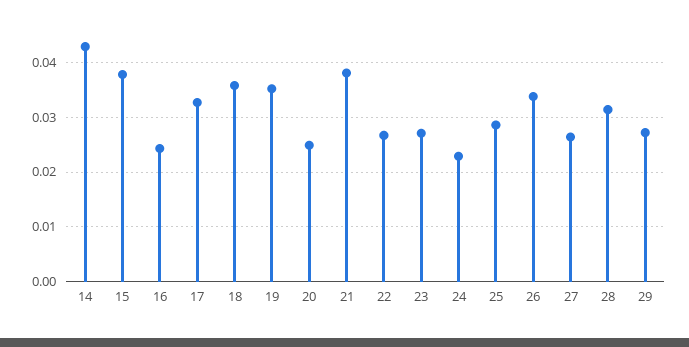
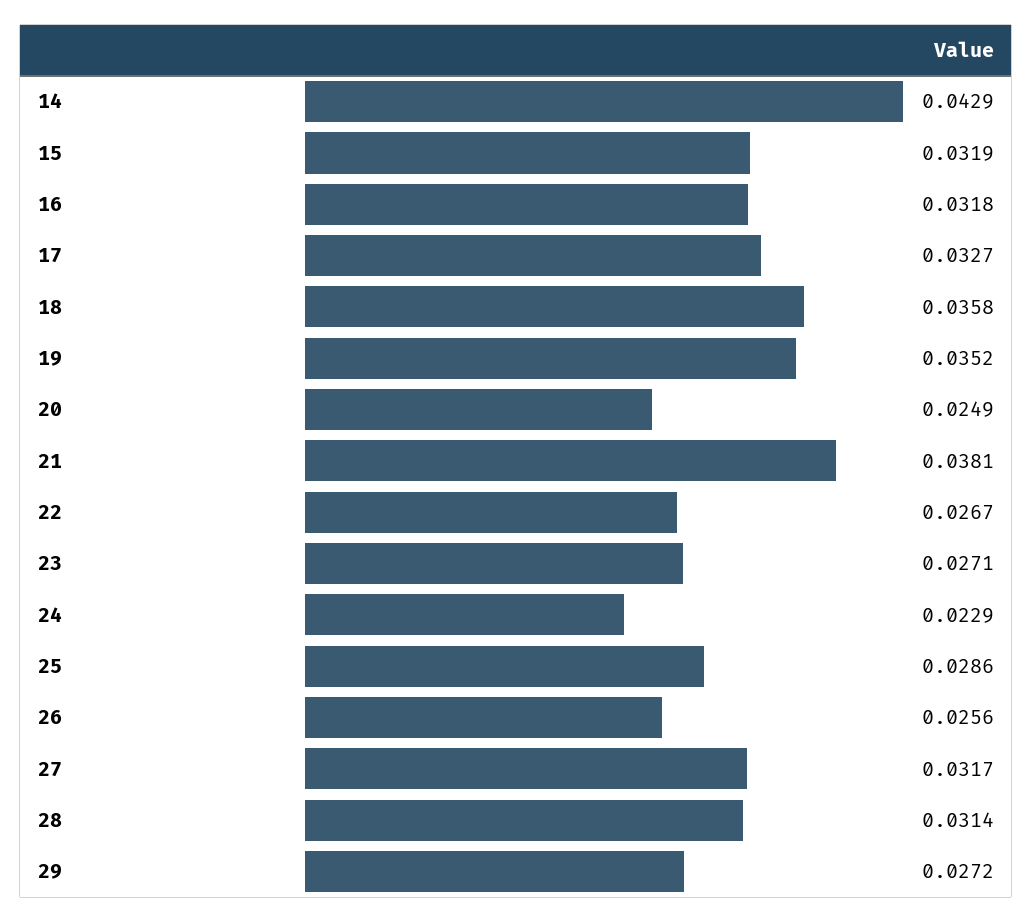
  {
    "14": 0.0429,
-   "15": 0.038,
+   "15": 0.0319,
-   "16": 0.024,
+   "16": 0.0318,
    "17": 0.0327,
    "18": 0.0358,
    "19": 0.0352,
    "20": 0.0249,
    "21": 0.0381,
    "22": 0.0267,
    "23": 0.0271,
    "24": 0.0229,
    "25": 0.0286,
-   "26": 0.034,
+   "26": 0.0256,
-   "27": 0.026,
+   "27": 0.0317,
    "28": 0.0314,
    "29": 0.0272
  }

